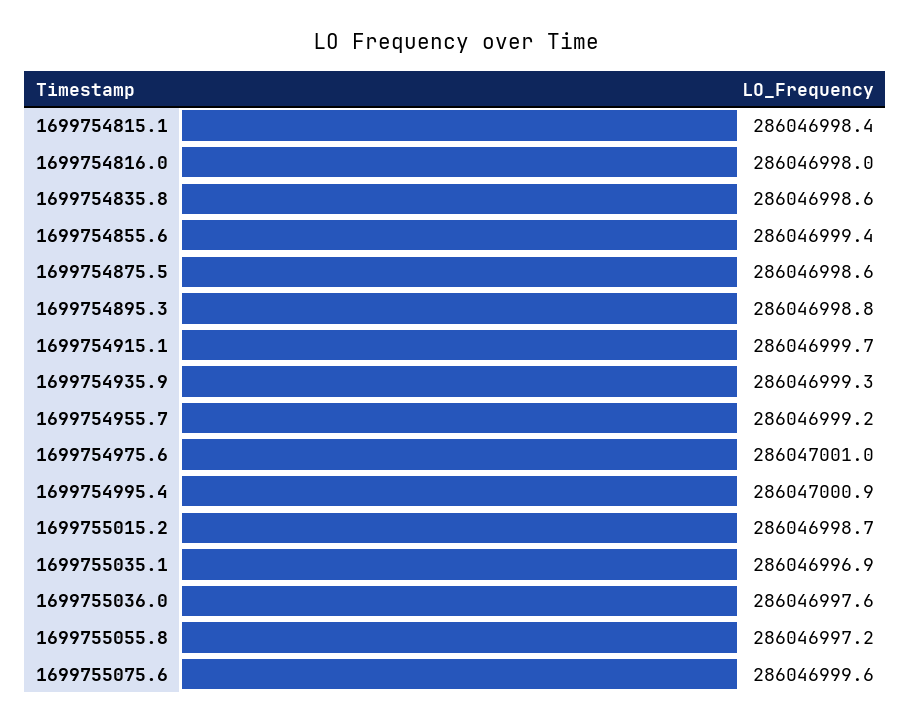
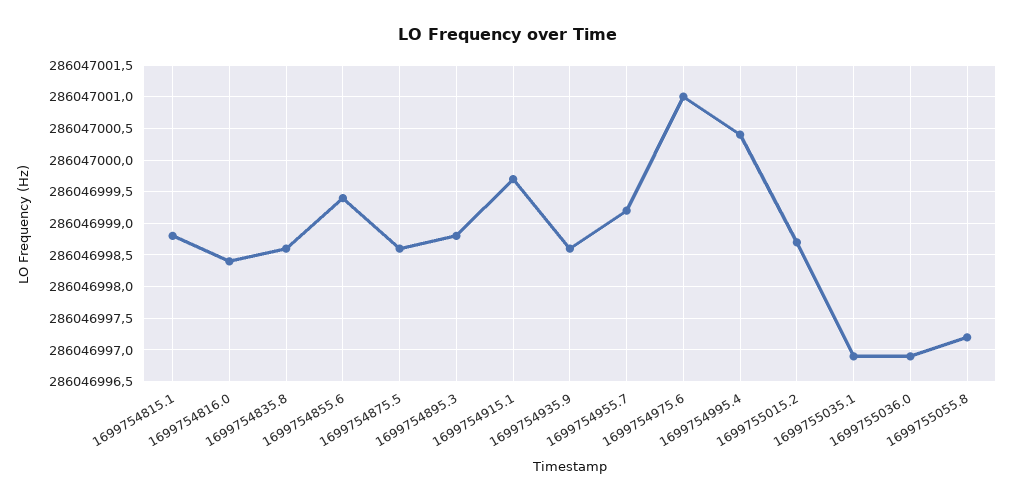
  {
-   "1699754815.1": 286046998.4,
+   "1699754815.1": 286046998.8,
-   "1699754816.0": 286046998,
+   "1699754816.0": 286046998.4,
    "1699754835.8": 286046998.6,
    "1699754855.6": 286046999.4,
    "1699754875.5": 286046998.6,
    "1699754895.3": 286046998.8,
    "1699754915.1": 286046999.7,
-   "1699754935.9": 286046999.3,
+   "1699754935.9": 286046998.6,
    "1699754955.7": 286046999.2,
    "1699754975.6": 286047001,
-   "1699754995.4": 286047000.9,
+   "1699754995.4": 286047000.4,
    "1699755015.2": 286046998.7,
    "1699755035.1": 286046996.9,
-   "1699755036.0": 286046997.6,
+   "1699755036.0": 286046996.9,
-   "1699755055.8": 286046997.2,
+   "1699755055.8": 286046997.2
-   "1699755075.6": 286046999.6
  }

